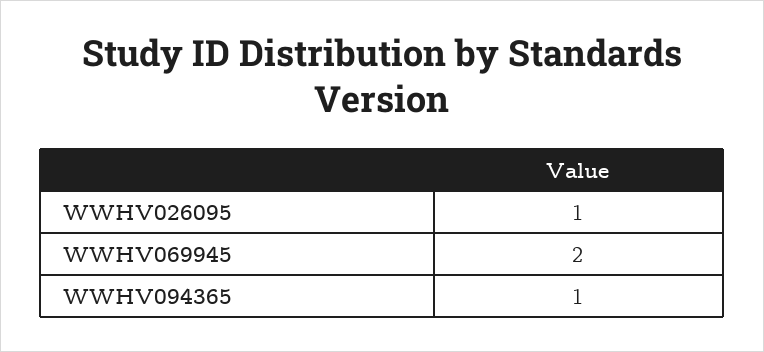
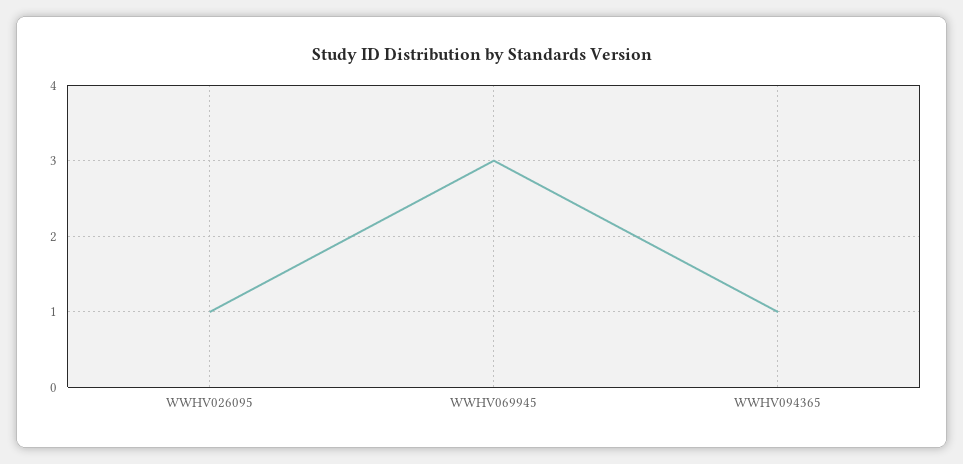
  {
    "WWHV026095": 1,
-   "WWHV069945": 2,
+   "WWHV069945": 3,
    "WWHV094365": 1
  }

